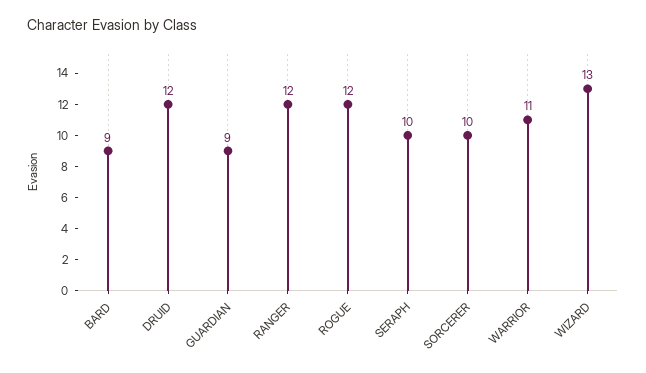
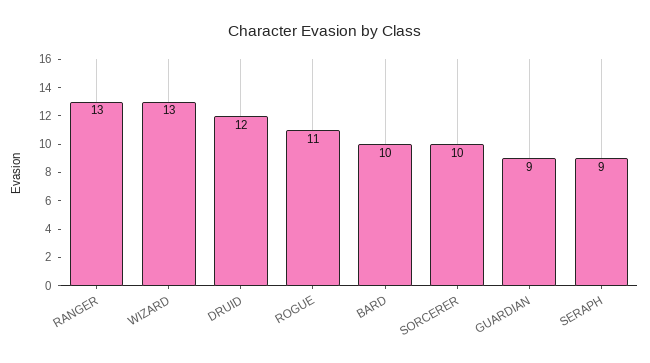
  {
-   "BARD": 9,
+   "BARD": 10,
    "DRUID": 12,
    "GUARDIAN": 9,
-   "RANGER": 12,
+   "RANGER": 13,
-   "ROGUE": 12,
+   "ROGUE": 11,
-   "SERAPH": 10,
+   "SERAPH": 9,
    "SORCERER": 10,
-   "WARRIOR": 11,
    "WIZARD": 13
  }

